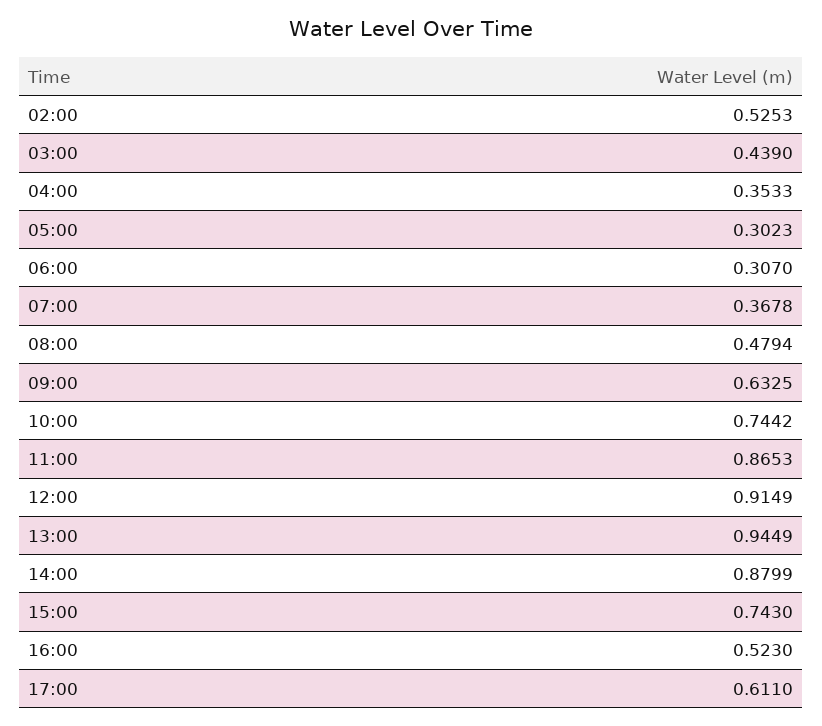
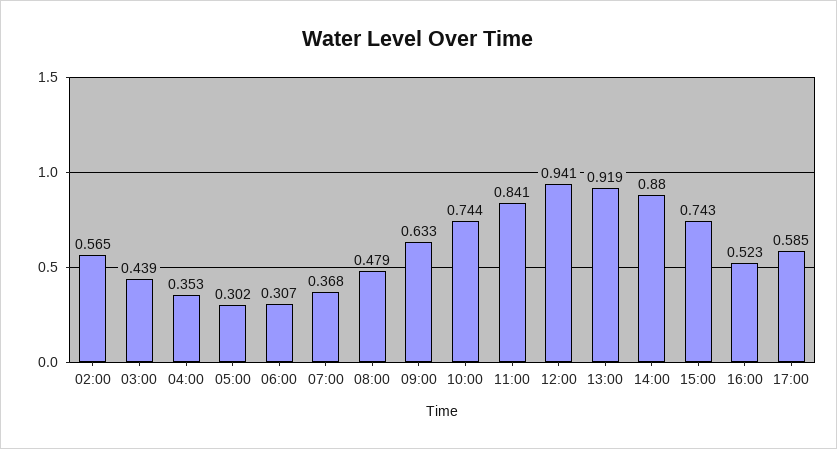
  {
-   "02:00": 0.5253,
+   "02:00": 0.565,
    "03:00": 0.439,
    "04:00": 0.3533,
    "05:00": 0.3023,
    "06:00": 0.307,
    "07:00": 0.3678,
    "08:00": 0.4794,
    "09:00": 0.6325,
    "10:00": 0.7442,
-   "11:00": 0.8653,
+   "11:00": 0.841,
-   "12:00": 0.9149,
+   "12:00": 0.941,
-   "13:00": 0.9449,
+   "13:00": 0.919,
    "14:00": 0.8799,
    "15:00": 0.743,
    "16:00": 0.523,
-   "17:00": 0.611
+   "17:00": 0.585
  }

